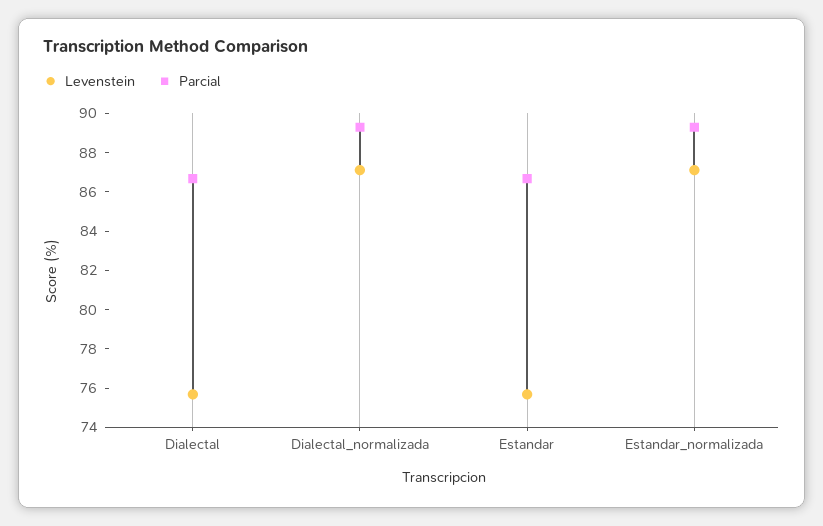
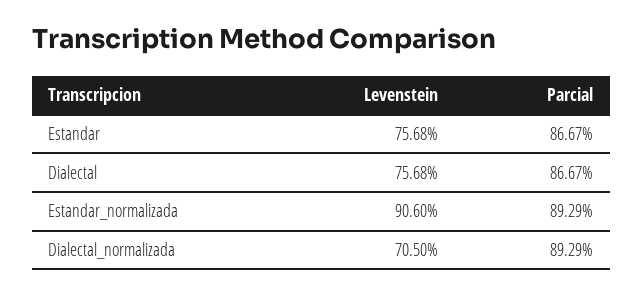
  {
    "Levenstein": {
      "Dialectal": 75.68,
-     "Dialectal_normalizada": 87,
+     "Dialectal_normalizada": 70.5,
      "Estandar": 75.68,
-     "Estandar_normalizada": 87
+     "Estandar_normalizada": 90.6
    },
    "Parcial": {
      "Dialectal": 86.67,
      "Dialectal_normalizada": 89.29,
      "Estandar": 86.67,
      "Estandar_normalizada": 89.29
    }
  }

